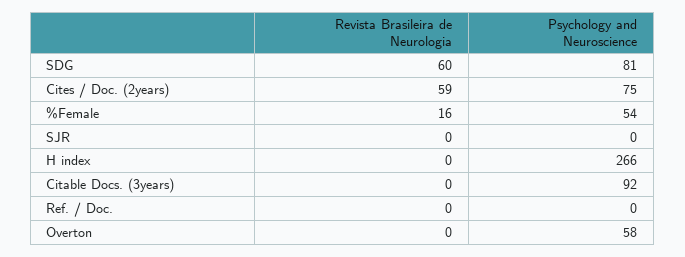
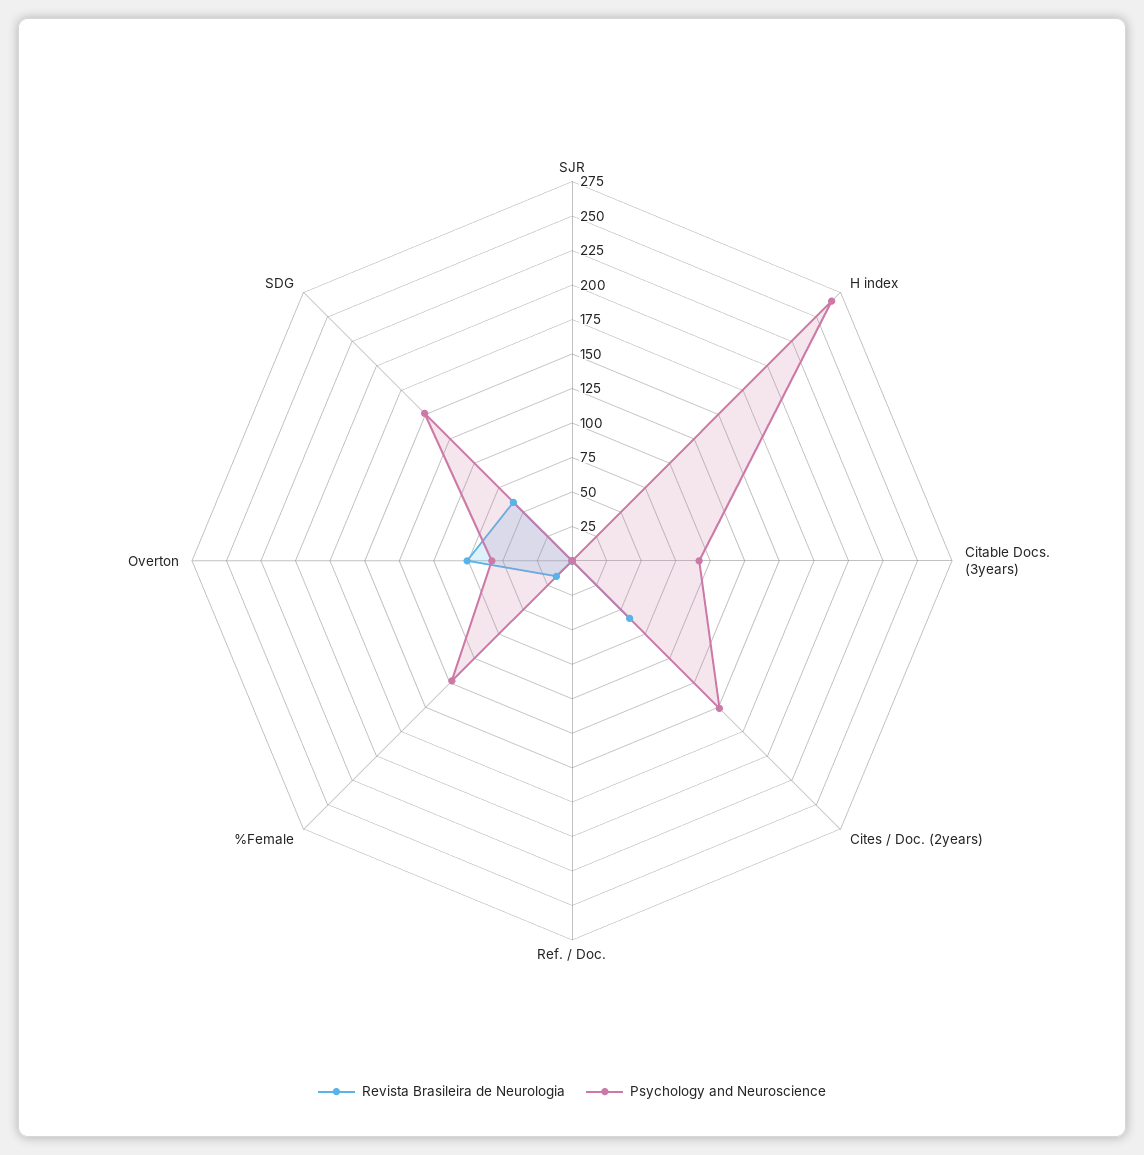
  {
    "Revista Brasileira de Neurologia": {
      "SDG": 60,
      "Cites / Doc. (2years)": 59,
      "%Female": 16,
      "SJR": 0,
      "H index": 0,
      "Citable Docs. (3years)": 0,
      "Ref. / Doc.": 0,
-     "Overton": 0
+     "Overton": 75
    },
    "Psychology and Neuroscience": {
-     "SDG": 81,
+     "SDG": 150,
-     "Cites / Doc. (2years)": 75,
+     "Cites / Doc. (2years)": 150,
-     "%Female": 54,
+     "%Female": 125,
      "SJR": 0,
      "H index": 266,
      "Citable Docs. (3years)": 92,
      "Ref. / Doc.": 0,
      "Overton": 58
    }
  }

